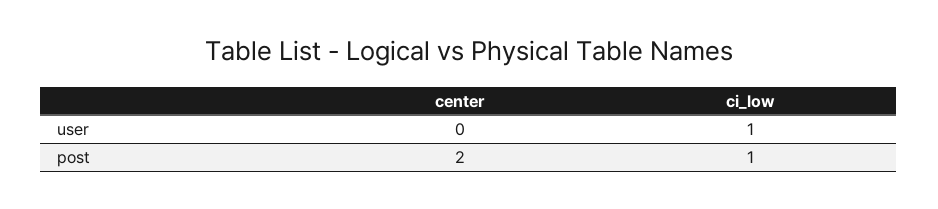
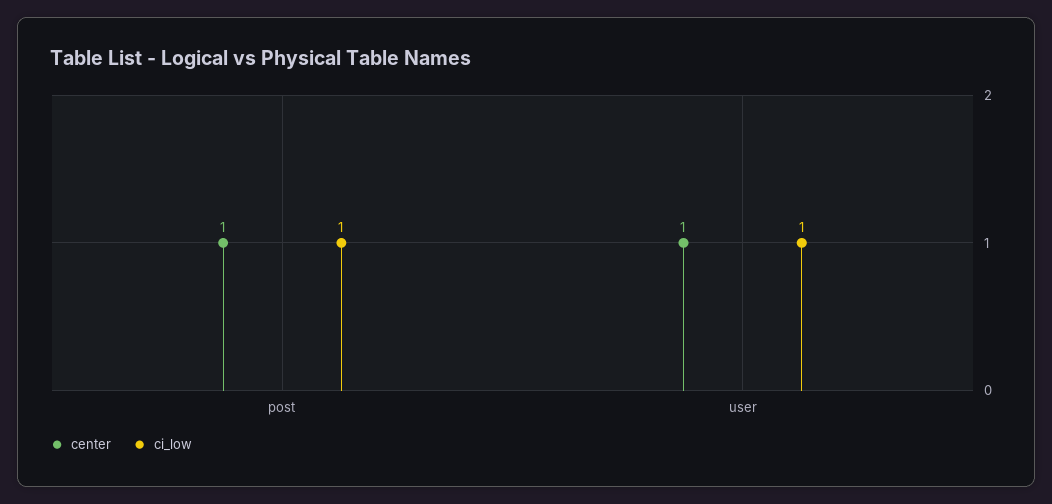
  {
    "center": {
-     "user": 0,
+     "user": 1,
-     "post": 2
+     "post": 1
    },
    "ci_low": {
      "user": 1,
      "post": 1
    }
  }

